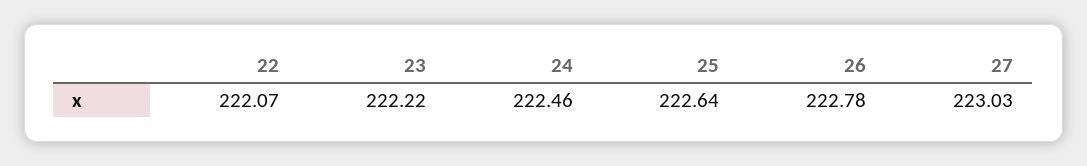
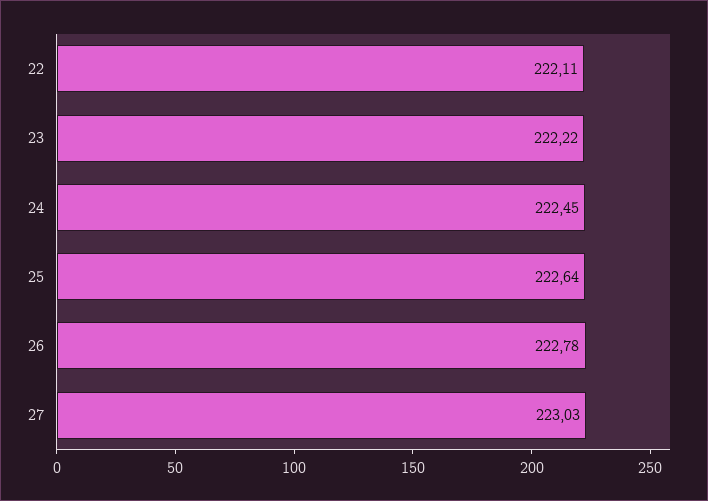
  {
-   "22": 222.07,
+   "22": 222.11,
    "23": 222.22,
-   "24": 222.46,
+   "24": 222.45,
    "25": 222.64,
    "26": 222.78,
    "27": 223.03
  }

